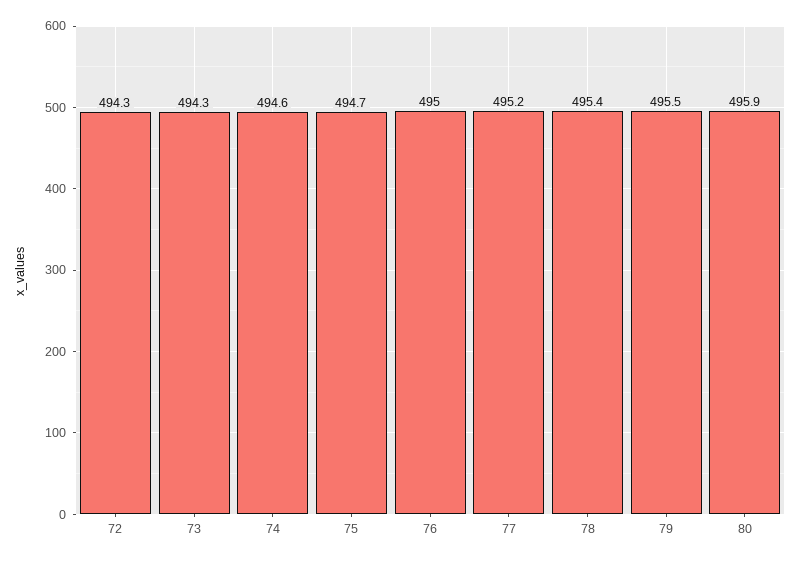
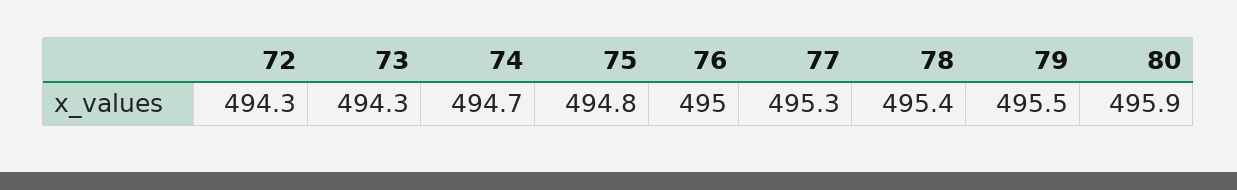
  {
    "72": 494.3,
    "73": 494.3,
-   "74": 494.6,
+   "74": 494.7,
-   "75": 494.7,
+   "75": 494.8,
    "76": 495,
-   "77": 495.2,
+   "77": 495.3,
    "78": 495.4,
    "79": 495.5,
    "80": 495.9
  }

